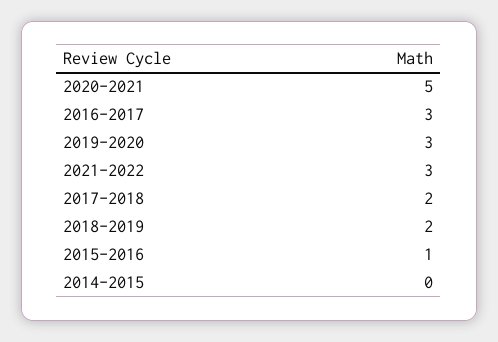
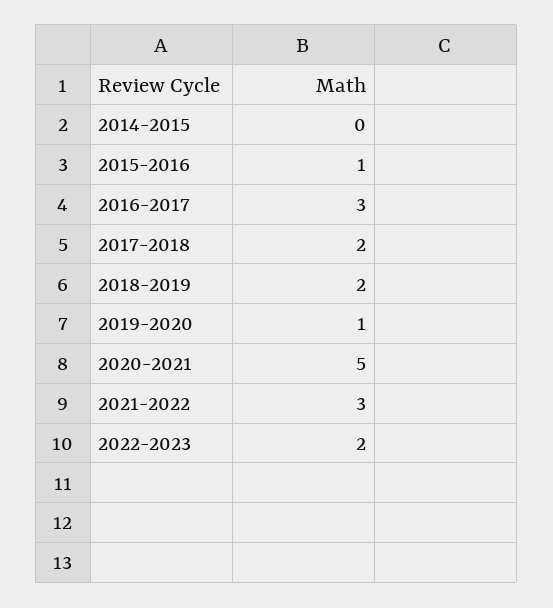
  {
    "2020-2021": 5,
    "2016-2017": 3,
-   "2019-2020": 3,
+   "2019-2020": 1,
    "2021-2022": 3,
    "2017-2018": 2,
    "2018-2019": 2,
    "2015-2016": 1,
-   "2014-2015": 0
+   "2014-2015": 0,
+   "2022-2023": 2
  }

